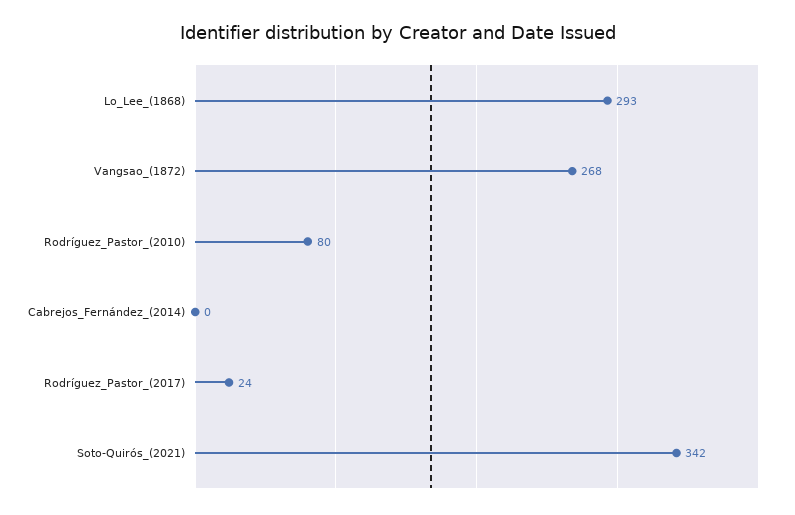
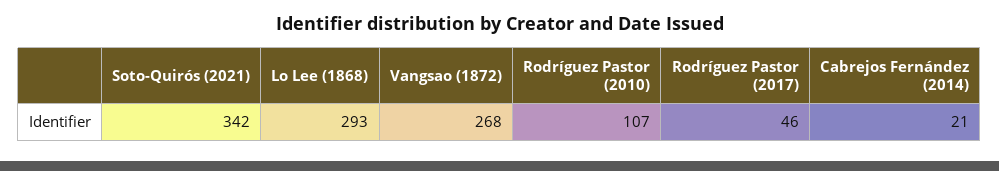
  {
    "Lo_Lee_(1868)": 293,
    "Vangsao_(1872)": 268,
-   "Rodríguez_Pastor_(2010)": 80,
+   "Rodríguez_Pastor_(2010)": 107,
-   "Cabrejos_Fernández_(2014)": 0,
+   "Cabrejos_Fernández_(2014)": 21,
-   "Rodríguez_Pastor_(2017)": 24,
+   "Rodríguez_Pastor_(2017)": 46,
    "Soto-Quirós_(2021)": 342
  }

